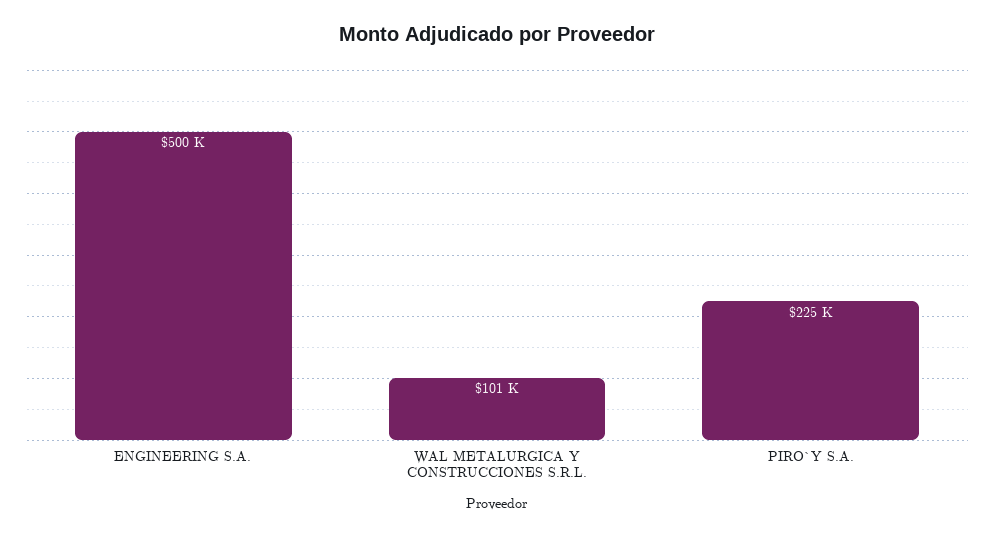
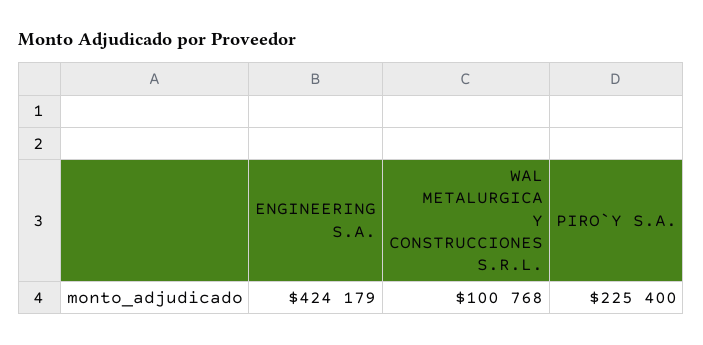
  {
-   "ENGINEERING S.A.": 500000,
+   "ENGINEERING S.A.": 424179,
    "WAL METALURGICA Y CONSTRUCCIONES S.R.L.": 100768,
    "PIRO`Y S.A.": 225400
  }

